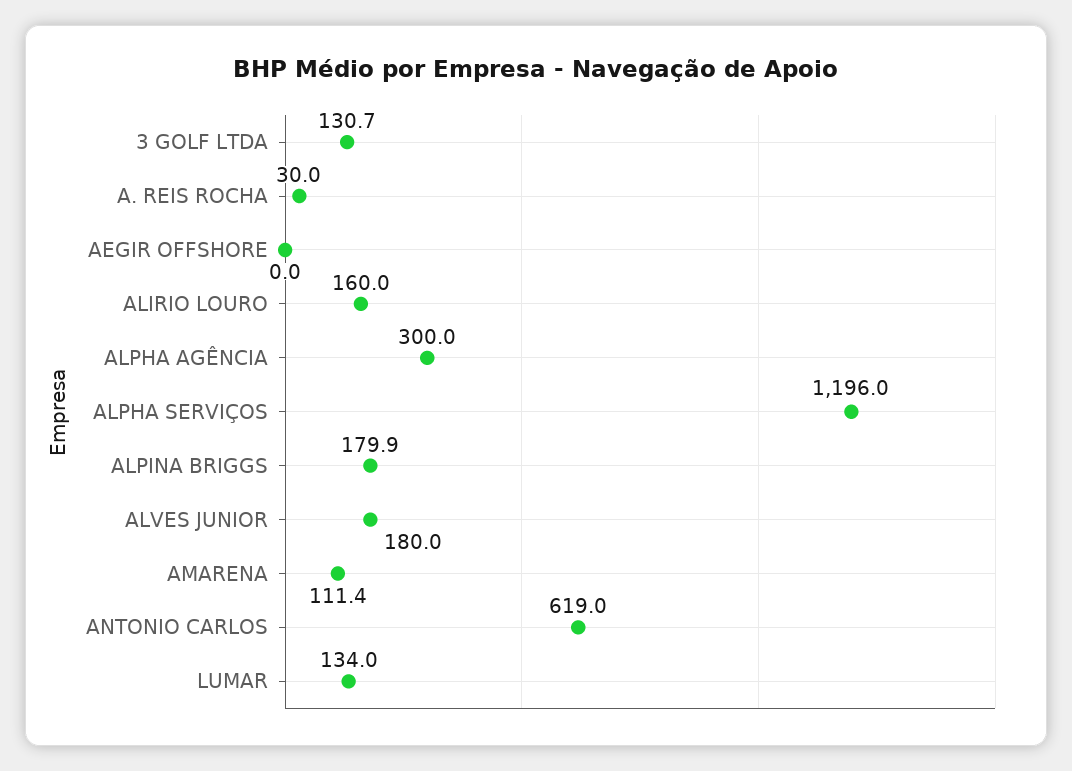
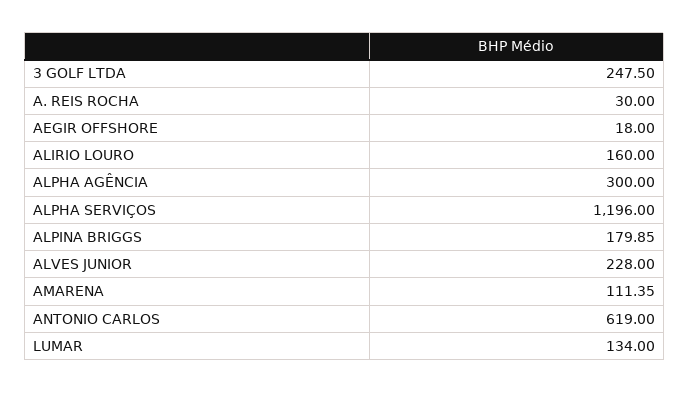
  {
-   "3 GOLF LTDA": 130.7,
+   "3 GOLF LTDA": 247.5,
    "A. REIS ROCHA": 30,
-   "AEGIR OFFSHORE": 0,
+   "AEGIR OFFSHORE": 18,
    "ALIRIO LOURO": 160,
    "ALPHA AGÊNCIA": 300,
    "ALPHA SERVIÇOS": 1196,
    "ALPINA BRIGGS": 179.85,
-   "ALVES JUNIOR": 180,
+   "ALVES JUNIOR": 228,
    "AMARENA": 111.35,
    "ANTONIO CARLOS": 619,
    "LUMAR": 134
  }

